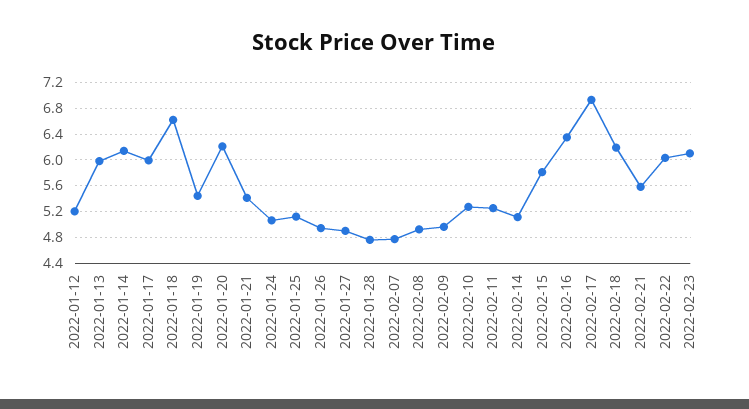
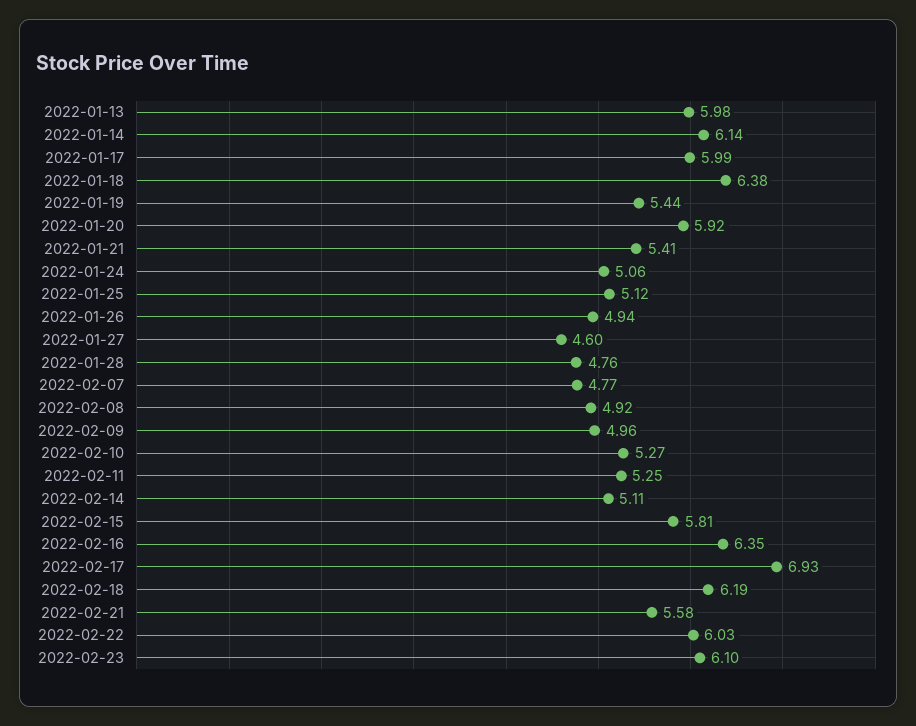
  {
-   "2022-01-12": 5.2,
    "2022-01-13": 5.98,
    "2022-01-14": 6.14,
    "2022-01-17": 5.99,
-   "2022-01-18": 6.6,
+   "2022-01-18": 6.38,
    "2022-01-19": 5.44,
-   "2022-01-20": 6.2,
+   "2022-01-20": 5.92,
    "2022-01-21": 5.41,
    "2022-01-24": 5.06,
    "2022-01-25": 5.12,
    "2022-01-26": 4.94,
-   "2022-01-27": 4.9,
+   "2022-01-27": 4.6,
    "2022-01-28": 4.76,
    "2022-02-07": 4.77,
    "2022-02-08": 4.92,
    "2022-02-09": 4.96,
    "2022-02-10": 5.27,
    "2022-02-11": 5.25,
    "2022-02-14": 5.11,
    "2022-02-15": 5.81,
    "2022-02-16": 6.35,
    "2022-02-17": 6.93,
    "2022-02-18": 6.19,
    "2022-02-21": 5.58,
    "2022-02-22": 6.03,
    "2022-02-23": 6.1
  }

